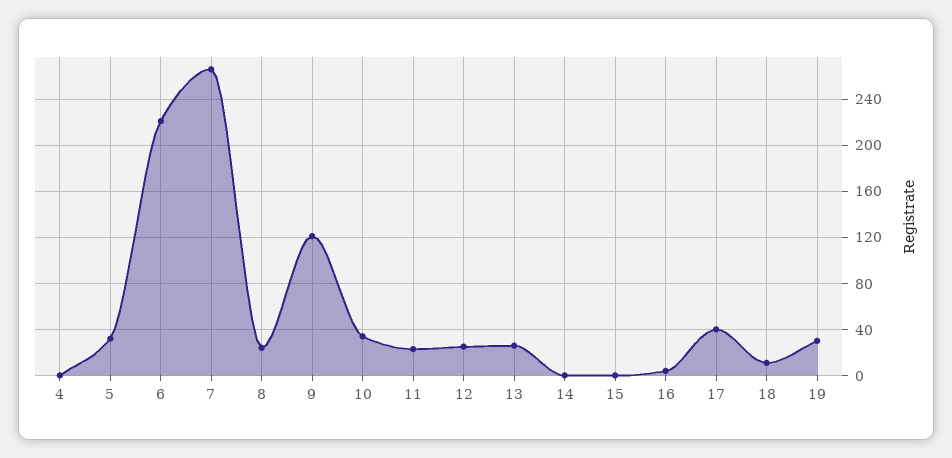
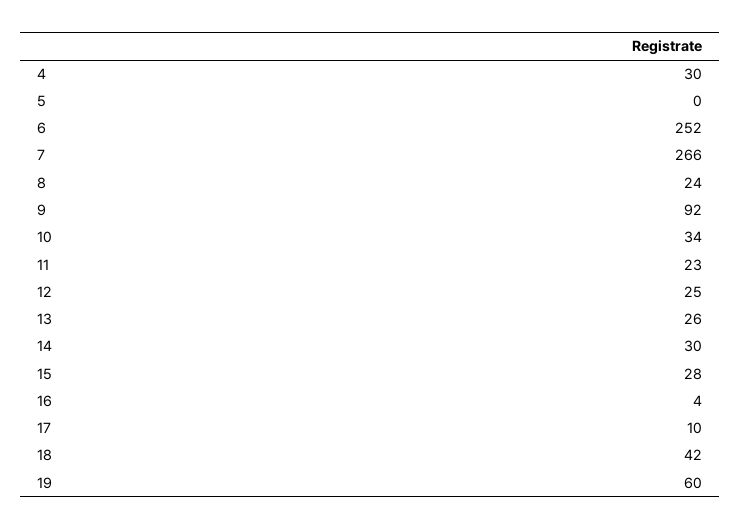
  {
-   "4": 0,
+   "4": 30,
-   "5": 30,
+   "5": 0,
-   "6": 220,
+   "6": 252,
    "7": 266,
    "8": 24,
-   "9": 120,
+   "9": 92,
    "10": 34,
    "11": 23,
    "12": 25,
    "13": 26,
-   "14": 0,
+   "14": 30,
-   "15": 0,
+   "15": 28,
    "16": 4,
-   "17": 40,
+   "17": 10,
-   "18": 10,
+   "18": 42,
-   "19": 30
+   "19": 60
  }

